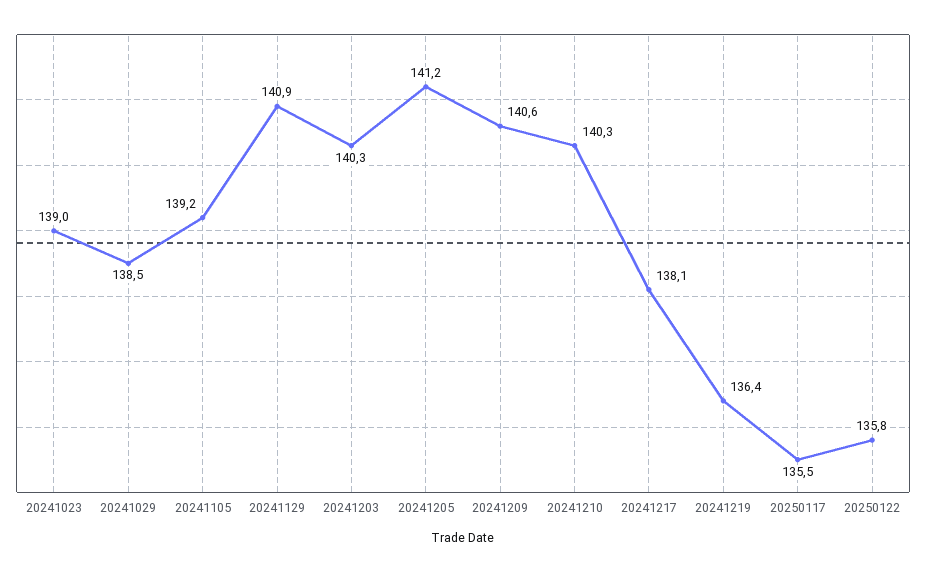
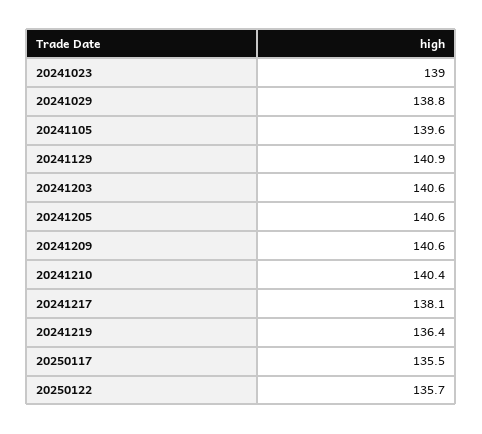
  {
    "20241023": 139,
-   "20241029": 138.5,
+   "20241029": 138.8,
-   "20241105": 139.2,
+   "20241105": 139.6,
    "20241129": 140.9,
-   "20241203": 140.3,
+   "20241203": 140.6,
-   "20241205": 141.2,
+   "20241205": 140.6,
    "20241209": 140.6,
-   "20241210": 140.3,
+   "20241210": 140.4,
    "20241217": 138.1,
    "20241219": 136.4,
    "20250117": 135.5,
-   "20250122": 135.8
+   "20250122": 135.7
  }

